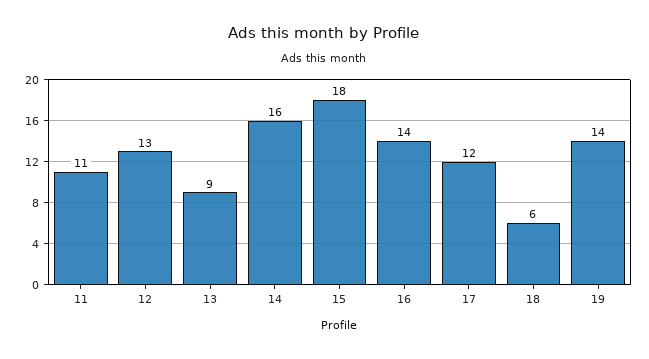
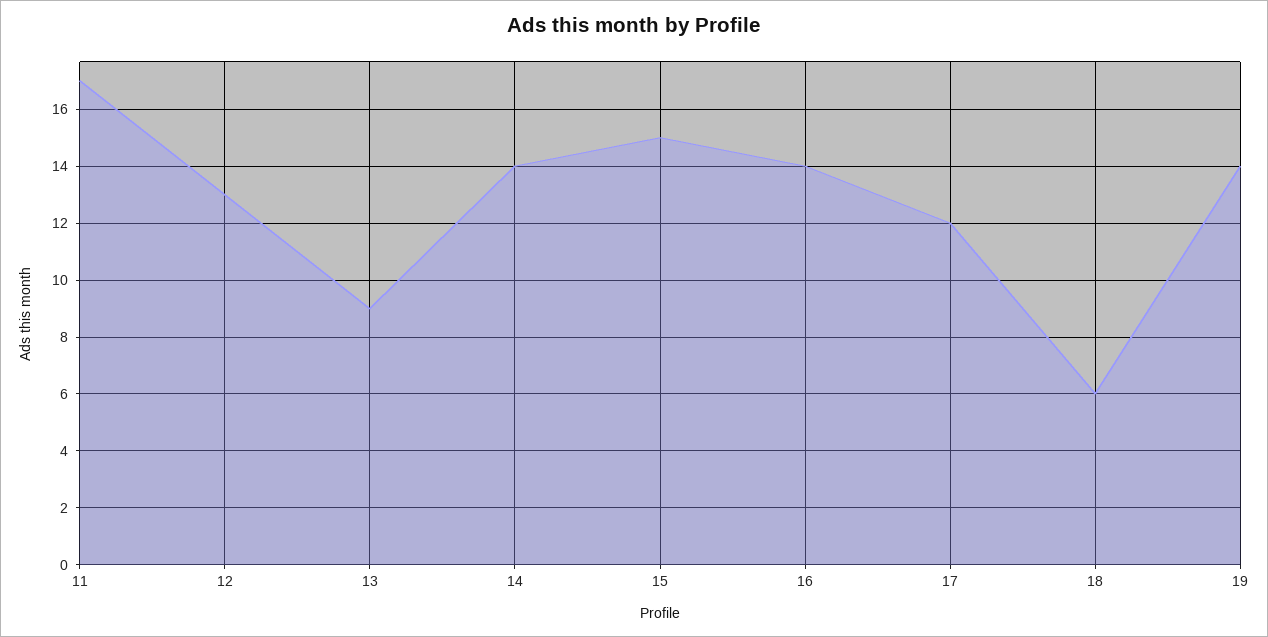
  {
-   "11": 11,
+   "11": 17,
    "12": 13,
    "13": 9,
-   "14": 16,
+   "14": 14,
-   "15": 18,
+   "15": 15,
    "16": 14,
    "17": 12,
    "18": 6,
    "19": 14
  }

